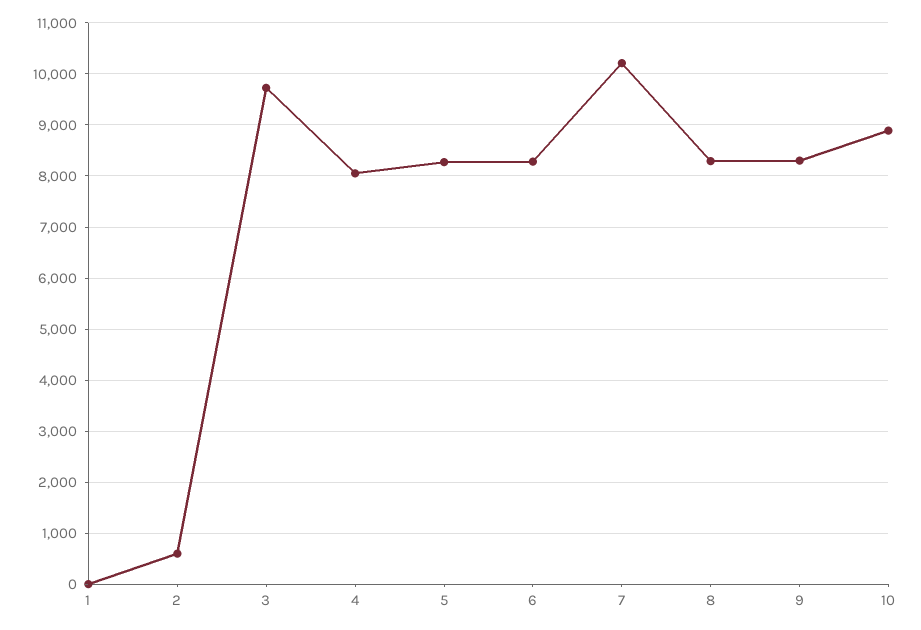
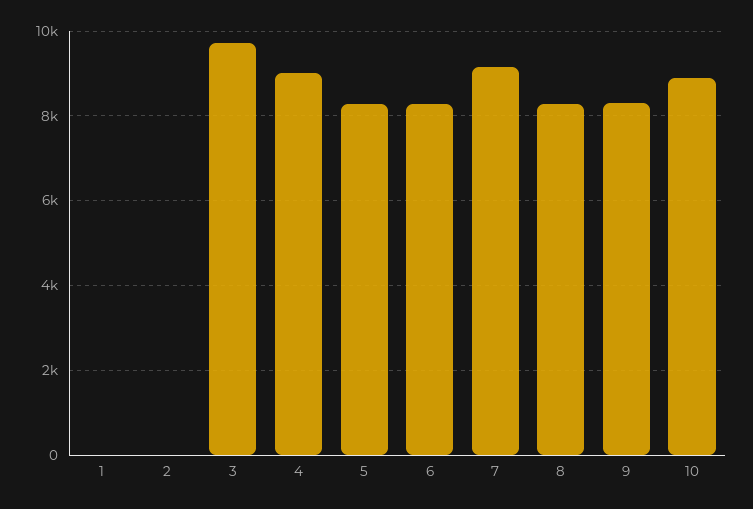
  {
    "1": 0,
-   "2": 600,
+   "2": 0,
    "3": 9800,
-   "4": 8000,
+   "4": 9000,
    "5": 8200,
    "6": 8200,
-   "7": 10200,
+   "7": 9200,
    "8": 8200,
    "9": 8400,
    "10": 8800
  }

